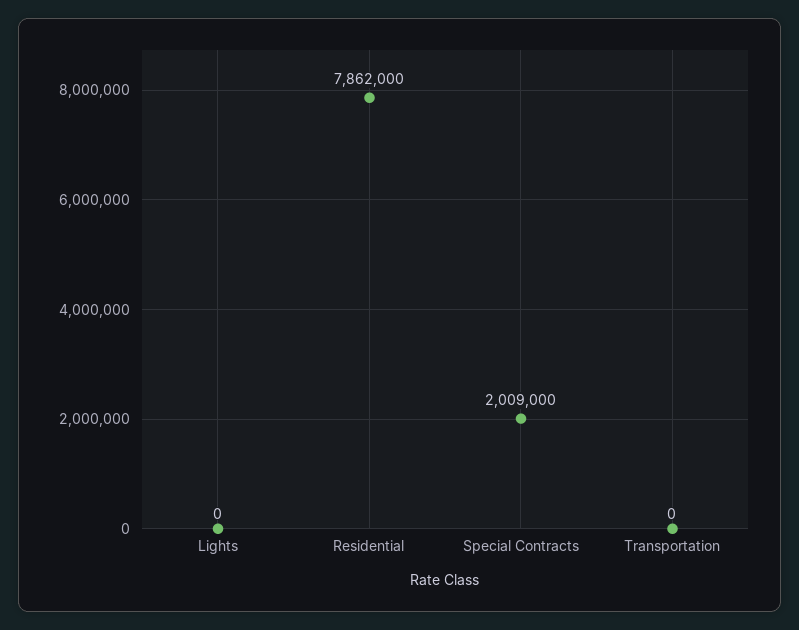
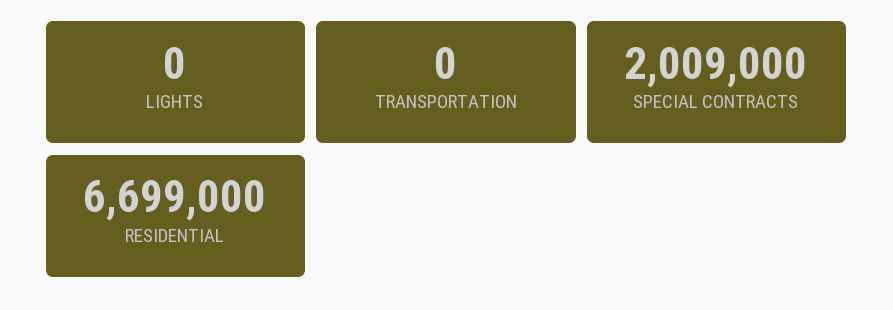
  {
    "Lights": 0,
-   "Residential": 7862000,
+   "Residential": 6699000,
    "Special Contracts": 2009000,
    "Transportation": 0
  }

